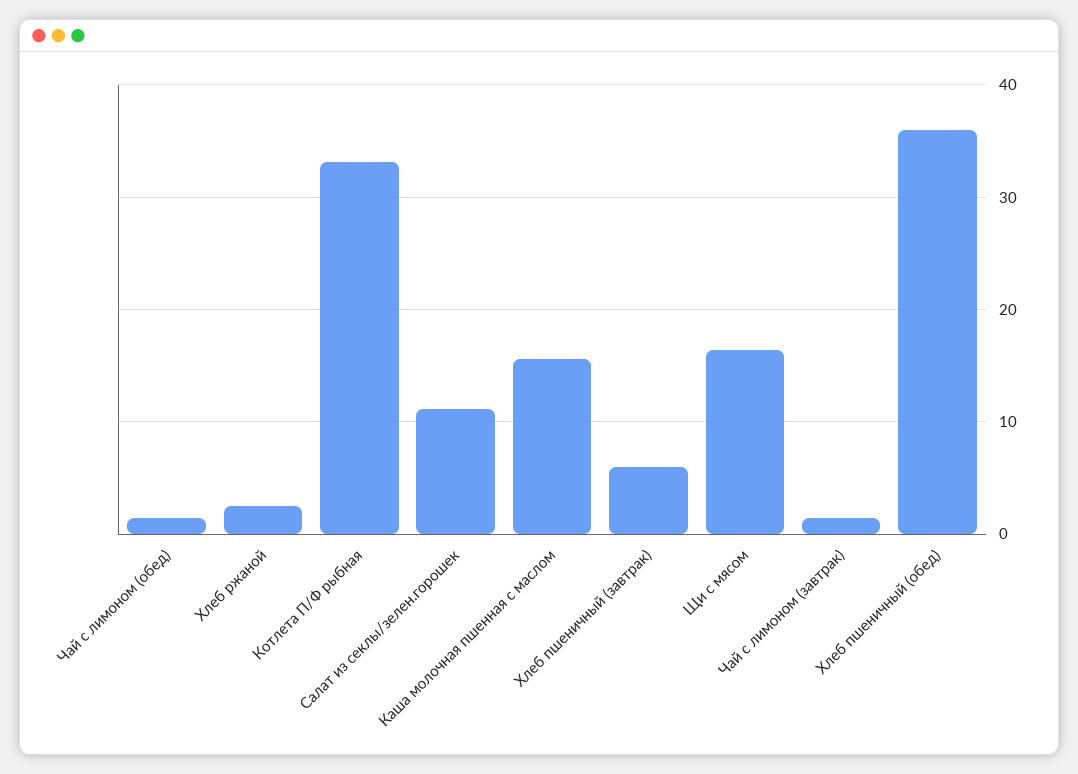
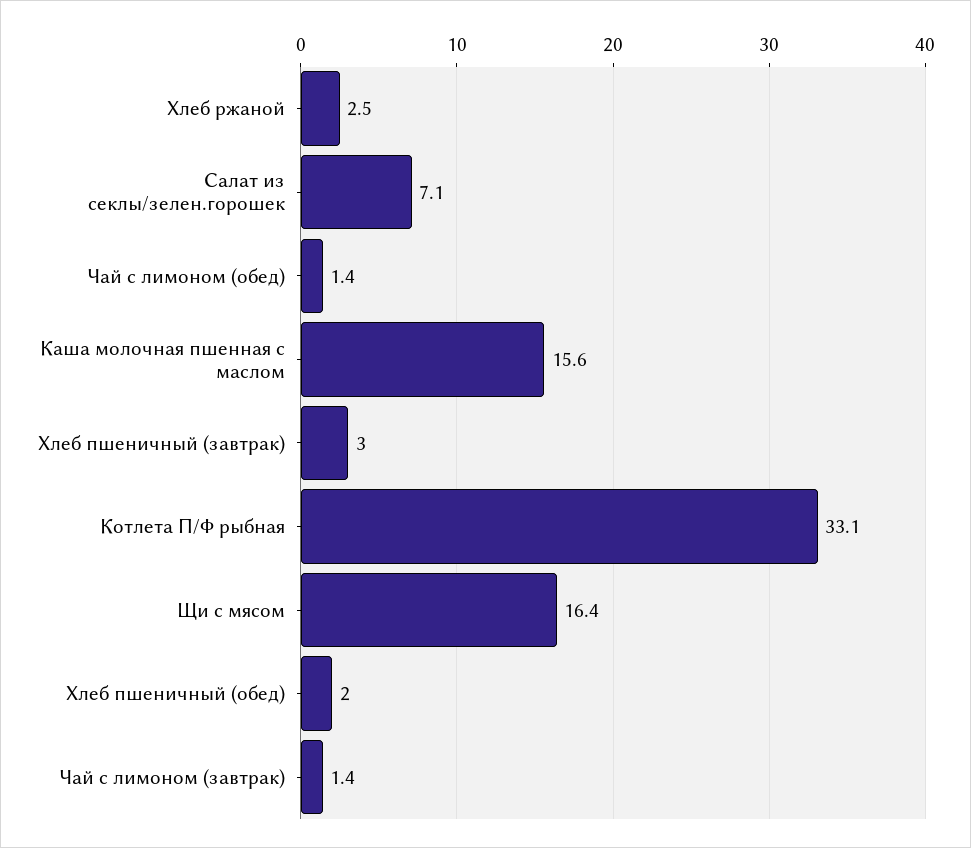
  {
    "Чай с лимоном (обед)": 1.4,
    "Хлеб ржаной": 2.5,
    "Котлета П/Ф рыбная": 33.1,
-   "Салат из секлы/зелен.горошек": 11,
+   "Салат из секлы/зелен.горошек": 7.1,
    "Каша молочная пшенная с маслом": 15.6,
-   "Хлеб пшеничный (завтрак)": 6,
+   "Хлеб пшеничный (завтрак)": 3,
    "Щи с мясом": 16.4,
    "Чай с лимоном (завтрак)": 1.4,
-   "Хлеб пшеничный (обед)": 36
+   "Хлеб пшеничный (обед)": 2
  }

